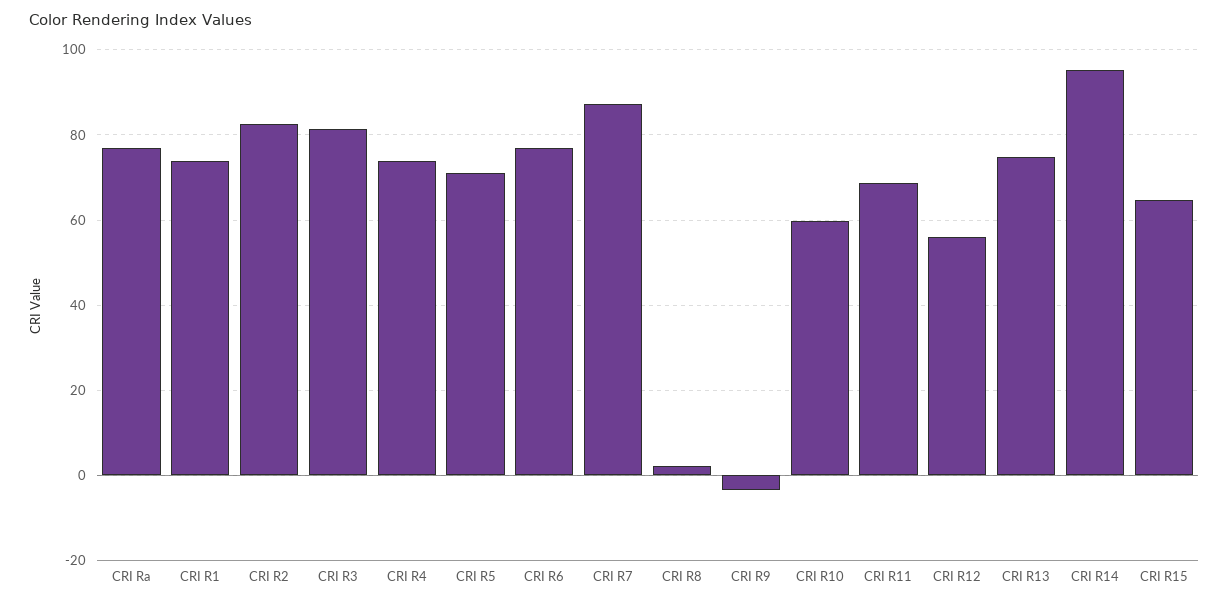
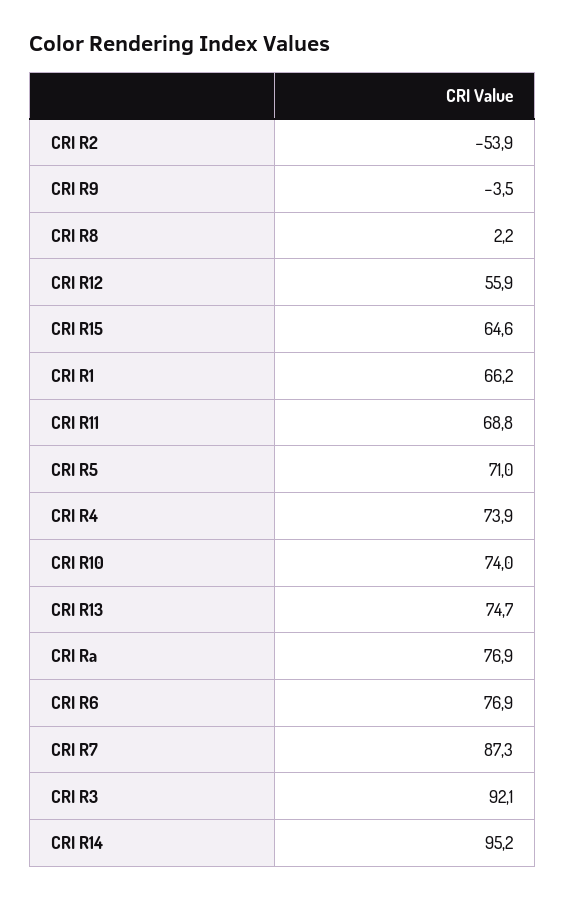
  {
    "CRI Ra": 76.9,
-   "CRI R1": 74,
+   "CRI R1": 66.2,
-   "CRI R2": 82,
+   "CRI R2": -53.9,
-   "CRI R3": 82,
+   "CRI R3": 92.1,
    "CRI R4": 73.9,
    "CRI R5": 71,
    "CRI R6": 76.9,
    "CRI R7": 87.3,
    "CRI R8": 2.2,
    "CRI R9": -3.5,
-   "CRI R10": 60,
+   "CRI R10": 74,
    "CRI R11": 68.8,
    "CRI R12": 55.9,
    "CRI R13": 74.7,
    "CRI R14": 95.2,
    "CRI R15": 64.6
  }

